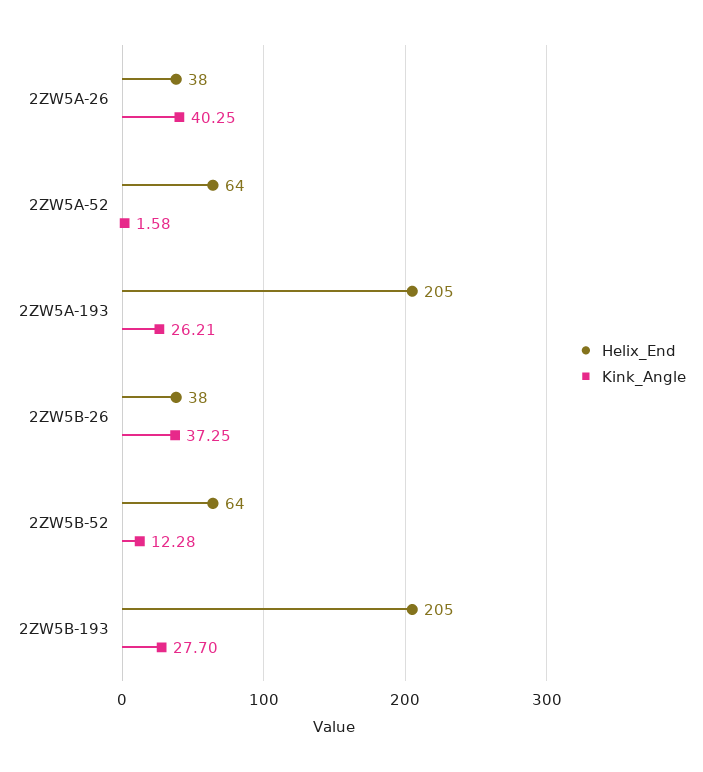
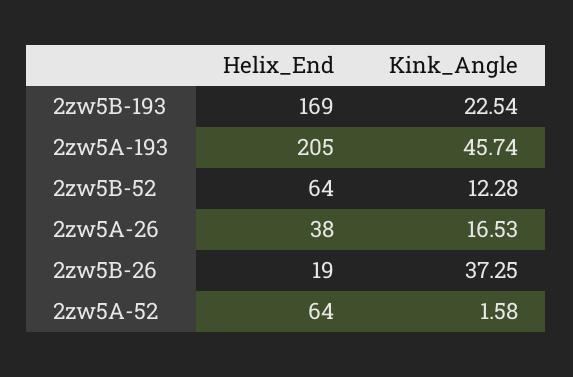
  {
    "Helix_End": {
      "2ZW5A-26": 38,
      "2ZW5A-52": 64,
      "2ZW5A-193": 205,
-     "2ZW5B-26": 38,
+     "2ZW5B-26": 19,
      "2ZW5B-52": 64,
-     "2ZW5B-193": 205
+     "2ZW5B-193": 169
    },
    "Kink_Angle": {
-     "2ZW5A-26": 40.25,
+     "2ZW5A-26": 16.53,
      "2ZW5A-52": 1.58,
-     "2ZW5A-193": 26.21,
+     "2ZW5A-193": 45.74,
      "2ZW5B-26": 37.25,
      "2ZW5B-52": 12.28,
-     "2ZW5B-193": 27.7
+     "2ZW5B-193": 22.54
    }
  }

